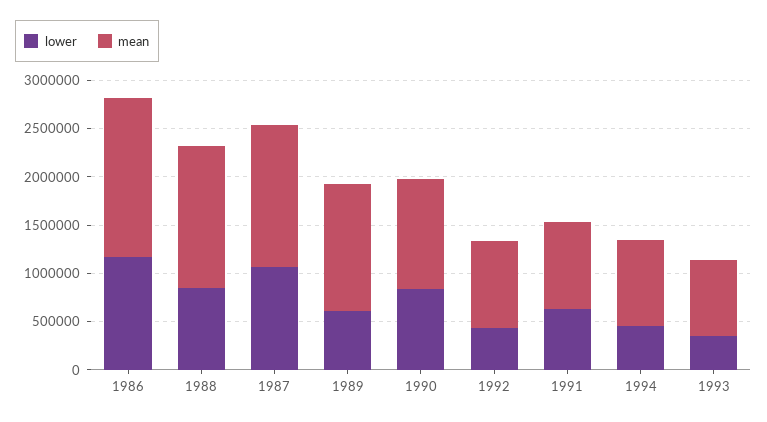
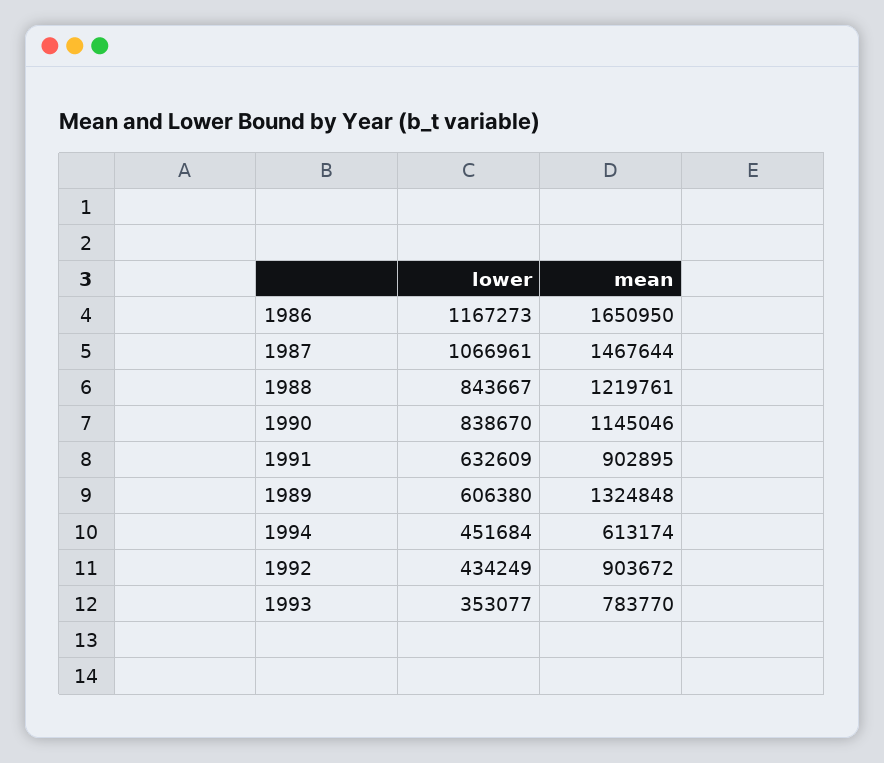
  {
    "lower": {
      "1986": 1167273,
      "1988": 843667,
      "1987": 1066961,
      "1989": 606380,
      "1990": 838670,
      "1992": 434249,
      "1991": 632609,
      "1994": 451684,
      "1993": 353077
    },
    "mean": {
      "1986": 1650950,
-     "1988": 1500000,
+     "1988": 1219761,
      "1987": 1467644,
      "1989": 1324848,
      "1990": 1145046,
      "1992": 903672,
      "1991": 902895,
-     "1994": 900000,
+     "1994": 613174,
      "1993": 783770
    }
  }

